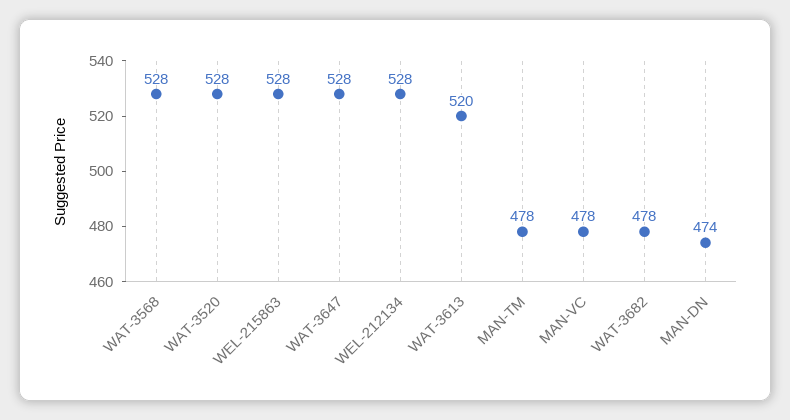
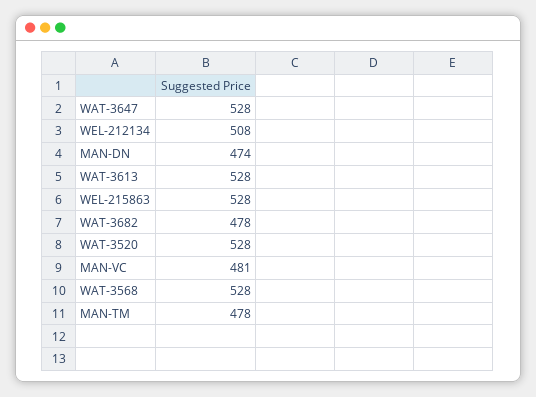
  {
    "WAT-3568": 528,
    "WAT-3520": 528,
    "WEL-215863": 528,
    "WAT-3647": 528,
-   "WEL-212134": 528,
+   "WEL-212134": 508,
-   "WAT-3613": 520,
+   "WAT-3613": 528,
    "MAN-TM": 478,
-   "MAN-VC": 478,
+   "MAN-VC": 481,
    "WAT-3682": 478,
    "MAN-DN": 474
  }

